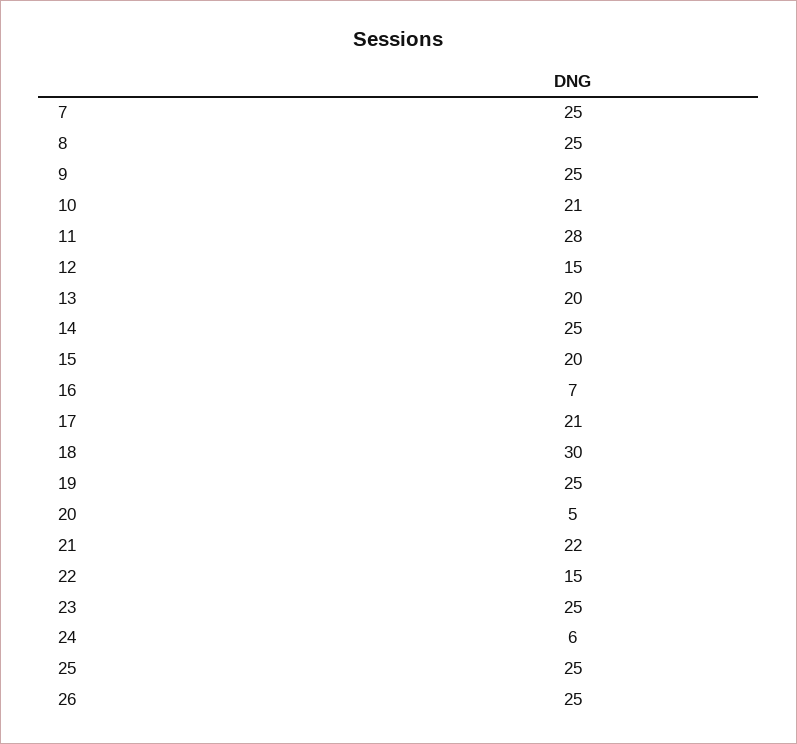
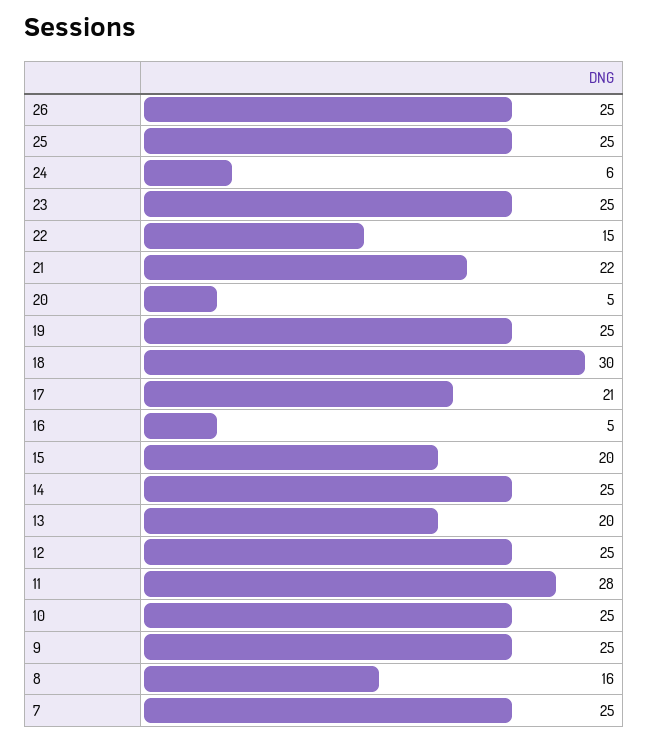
  {
    "7": 25,
-   "8": 25,
+   "8": 16,
    "9": 25,
-   "10": 21,
+   "10": 25,
    "11": 28,
-   "12": 15,
+   "12": 25,
    "13": 20,
    "14": 25,
    "15": 20,
-   "16": 7,
+   "16": 5,
    "17": 21,
    "18": 30,
    "19": 25,
    "20": 5,
    "21": 22,
    "22": 15,
    "23": 25,
    "24": 6,
    "25": 25,
    "26": 25
  }

